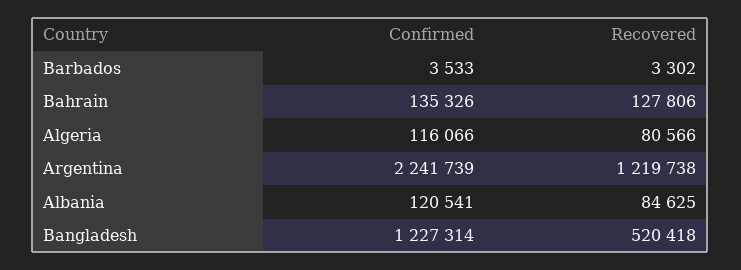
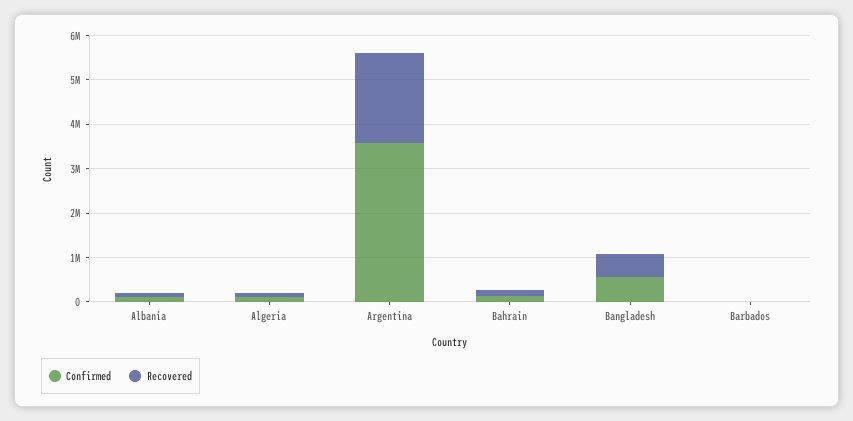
  {
    "Confirmed": {
      "Barbados": 3533,
      "Bahrain": 135326,
      "Algeria": 116066,
-     "Argentina": 2241739,
+     "Argentina": 3600000,
      "Albania": 120541,
-     "Bangladesh": 1227314
+     "Bangladesh": 600000
    },
    "Recovered": {
      "Barbados": 3302,
      "Bahrain": 127806,
      "Algeria": 80566,
-     "Argentina": 1219738,
+     "Argentina": 2000000,
      "Albania": 84625,
      "Bangladesh": 520418
    }
  }

